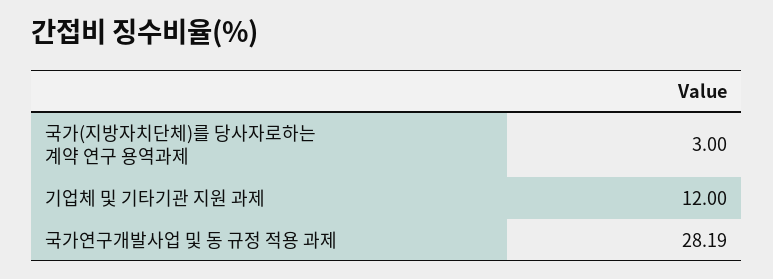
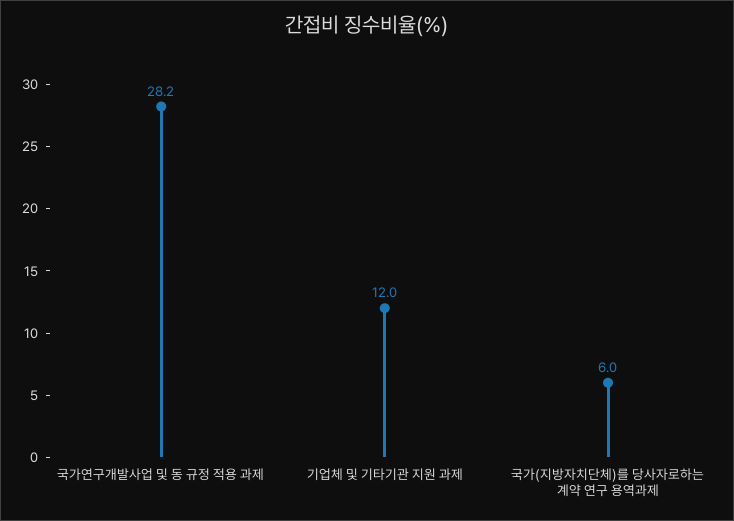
  {
-   "국가(지방자치단체)를 당사자로하는 계약 연구 용역과제": 3,
+   "국가(지방자치단체)를 당사자로하는 계약 연구 용역과제": 6,
    "기업체 및 기타기관 지원 과제": 12,
    "국가연구개발사업 및 동 규정 적용 과제": 28.19
  }

